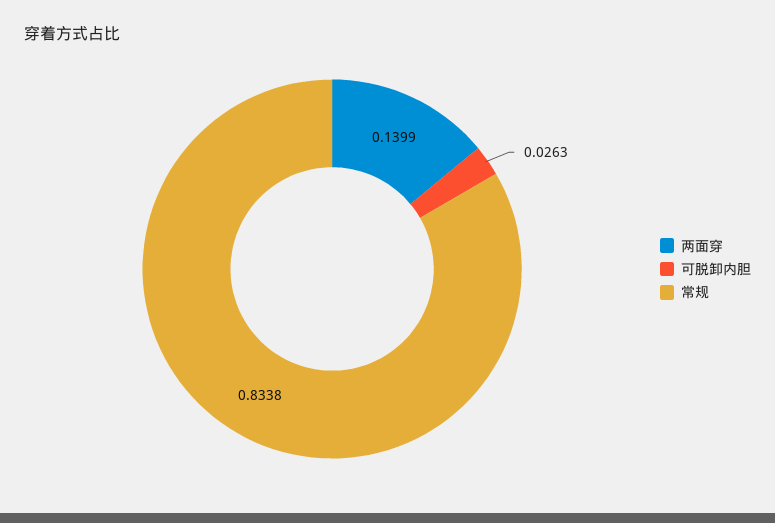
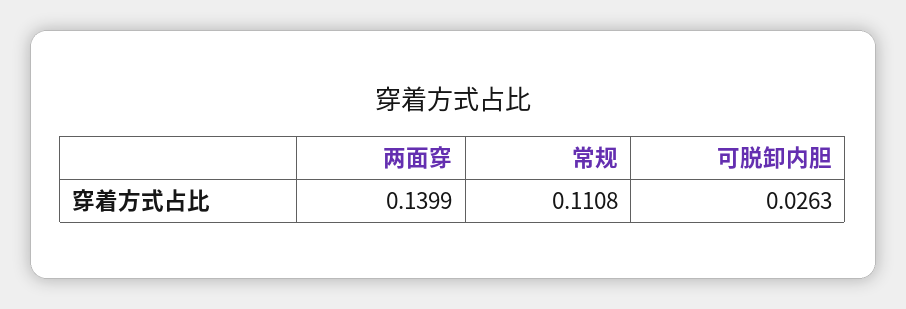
  {
    "两面穿": 0.1399,
    "可脱卸内胆": 0.0263,
-   "常规": 0.8338
+   "常规": 0.1108
  }

